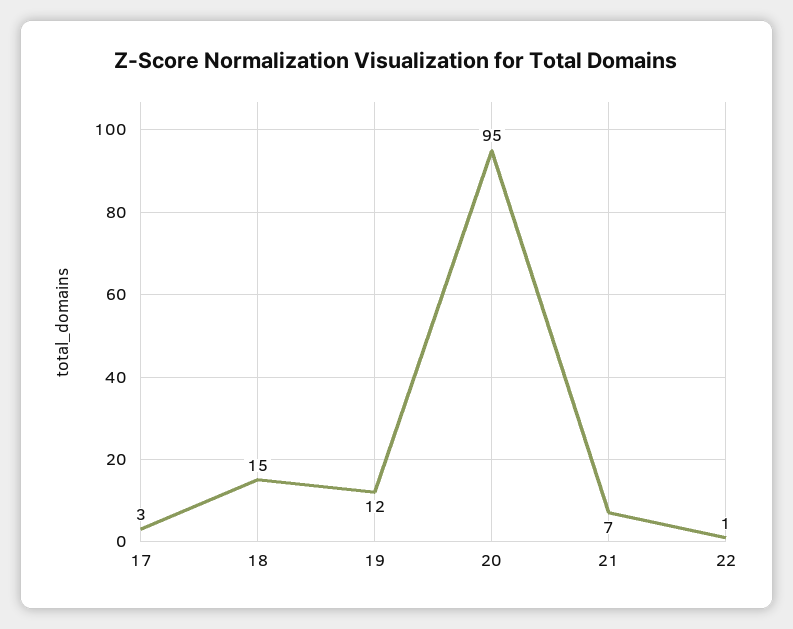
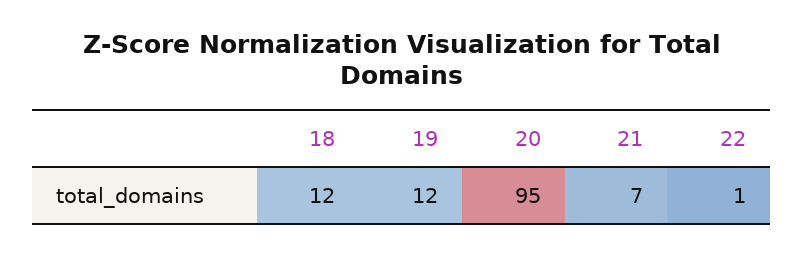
  {
-   "17": 3,
-   "18": 15,
+   "18": 12,
    "19": 12,
    "20": 95,
    "21": 7,
    "22": 1
  }

